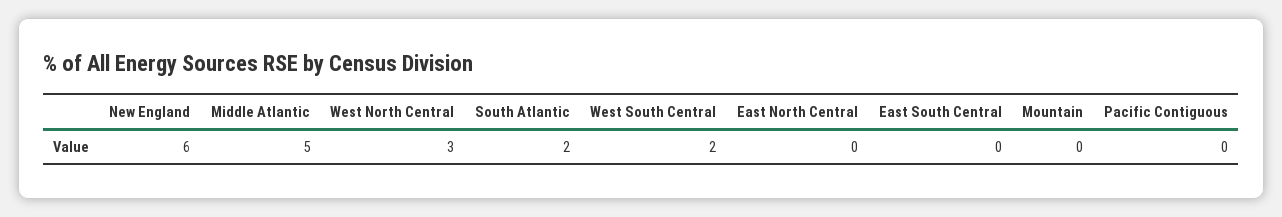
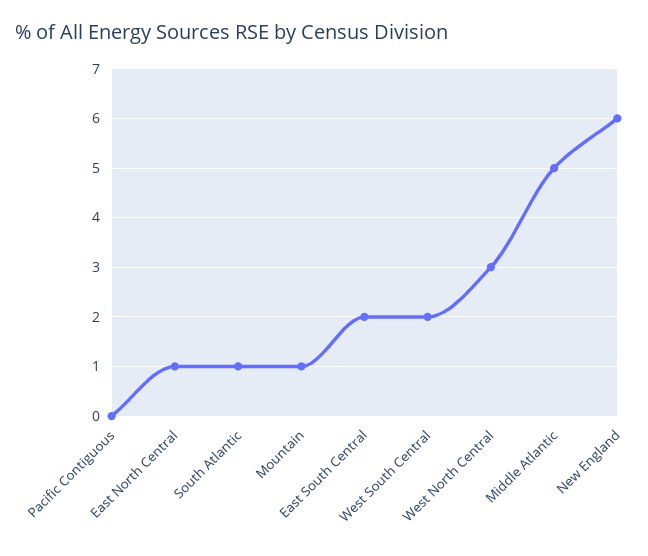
  {
    "New England": 6,
    "Middle Atlantic": 5,
    "West North Central": 3,
-   "South Atlantic": 2,
+   "South Atlantic": 1,
    "West South Central": 2,
-   "East North Central": 0,
+   "East North Central": 1,
-   "East South Central": 0,
+   "East South Central": 2,
-   "Mountain": 0,
+   "Mountain": 1,
    "Pacific Contiguous": 0
  }

